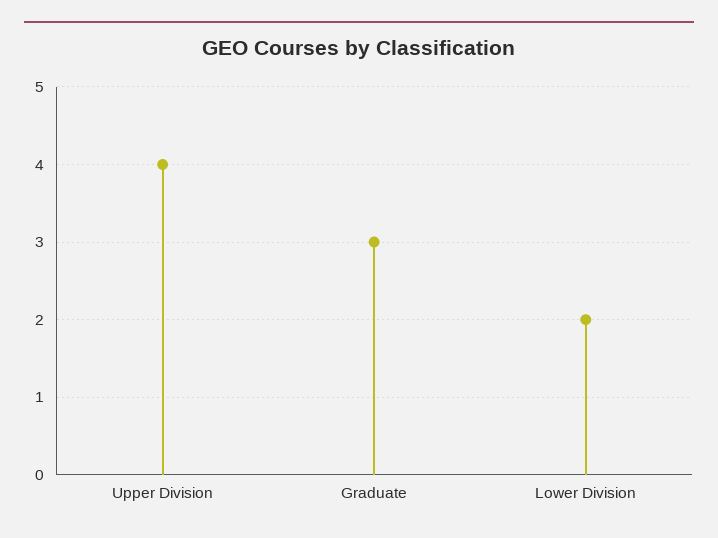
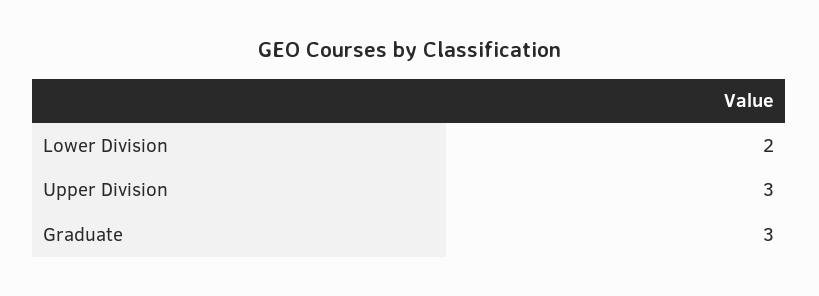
  {
-   "Upper Division": 4,
+   "Upper Division": 3,
    "Graduate": 3,
    "Lower Division": 2
  }

